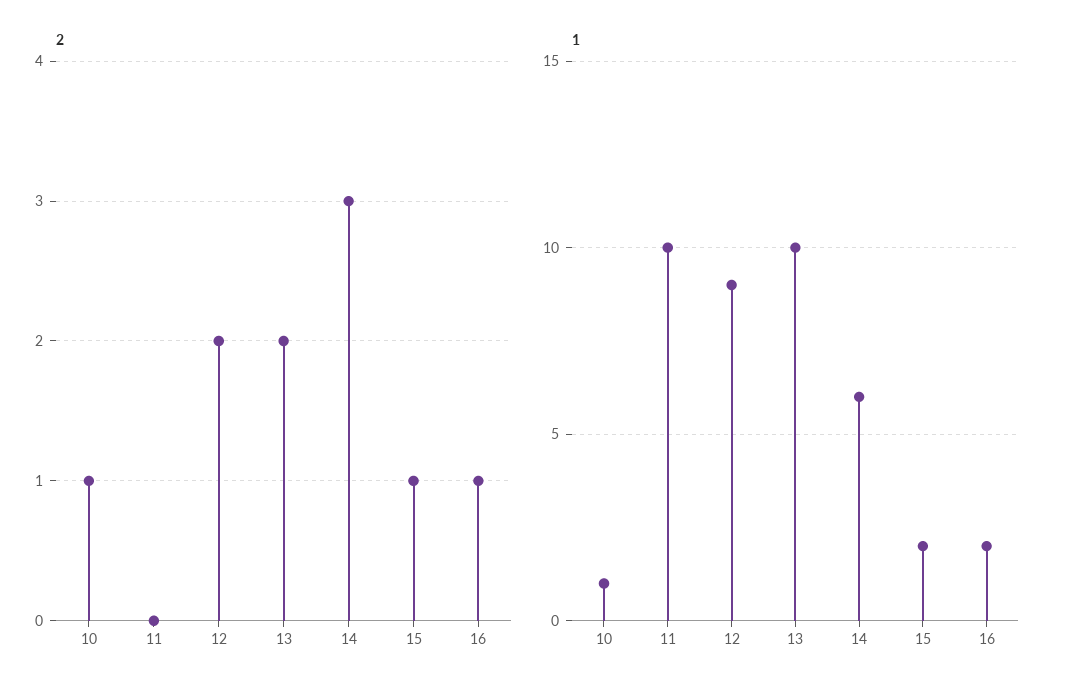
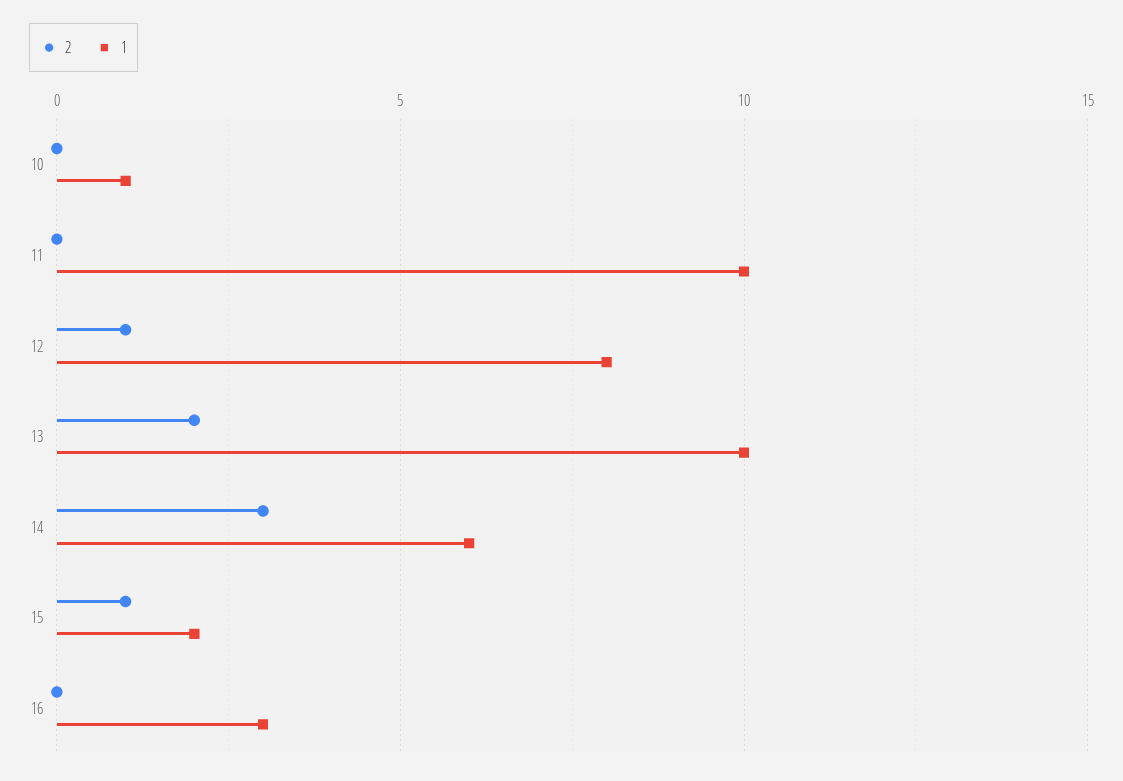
  {
    "2": {
-     "10": 1,
+     "10": 0,
      "11": 0,
-     "12": 2,
+     "12": 1,
      "13": 2,
      "14": 3,
      "15": 1,
-     "16": 1
+     "16": 0
    },
    "1": {
      "10": 1,
      "11": 10,
-     "12": 9,
+     "12": 8,
      "13": 10,
      "14": 6,
      "15": 2,
-     "16": 2
+     "16": 3
    }
  }

